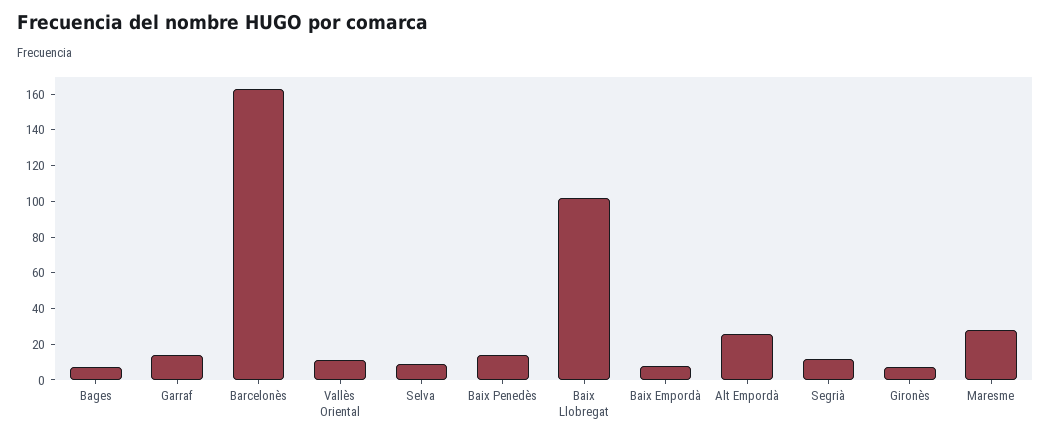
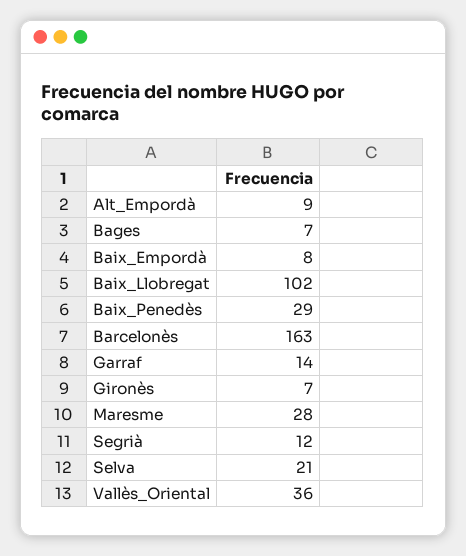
  {
    "Bages": 7,
    "Garraf": 14,
    "Barcelonès": 163,
-   "Vallès Oriental": 10,
+   "Vallès Oriental": 36,
-   "Selva": 10,
+   "Selva": 21,
-   "Baix Penedès": 15,
+   "Baix Penedès": 29,
    "Baix Llobregat": 102,
    "Baix Empordà": 8,
-   "Alt Empordà": 25,
+   "Alt Empordà": 9,
    "Segrià": 12,
    "Gironès": 7,
    "Maresme": 28
  }

